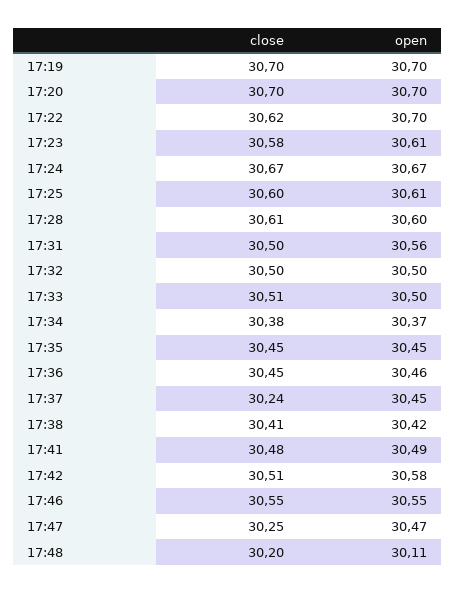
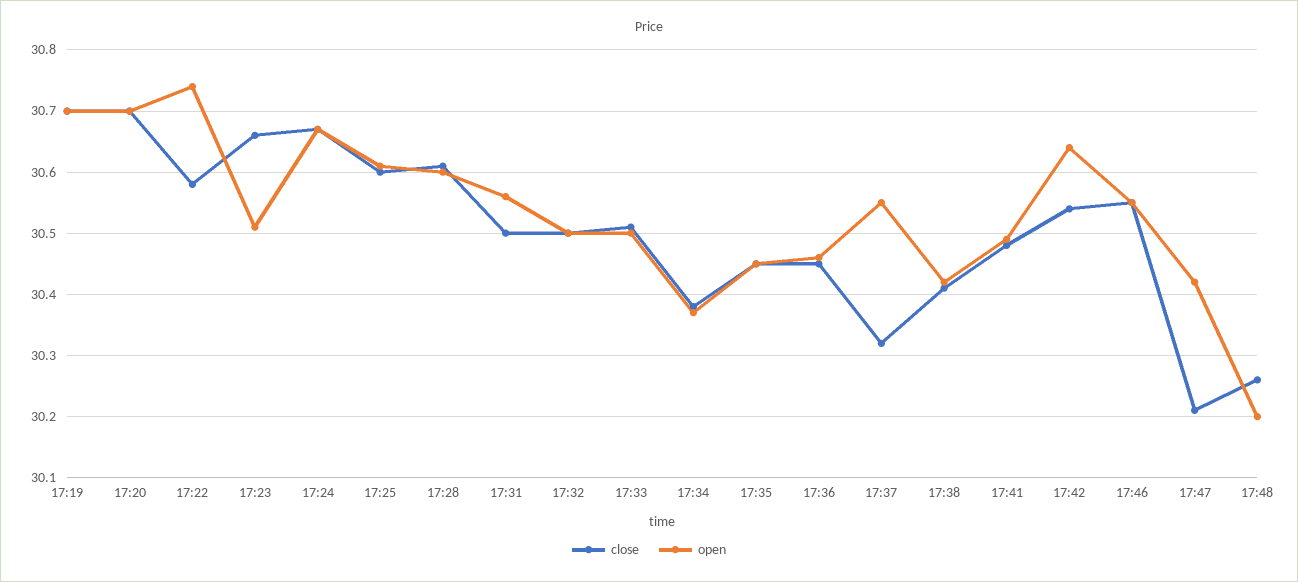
  {
    "close": {
      "17:19": 30.7,
      "17:20": 30.7,
-     "17:22": 30.62,
+     "17:22": 30.58,
-     "17:23": 30.58,
+     "17:23": 30.66,
      "17:24": 30.67,
      "17:25": 30.6,
      "17:28": 30.61,
      "17:31": 30.5,
      "17:32": 30.5,
      "17:33": 30.51,
      "17:34": 30.38,
      "17:35": 30.45,
      "17:36": 30.45,
-     "17:37": 30.24,
+     "17:37": 30.32,
      "17:38": 30.41,
      "17:41": 30.48,
-     "17:42": 30.51,
+     "17:42": 30.54,
      "17:46": 30.55,
-     "17:47": 30.25,
+     "17:47": 30.21,
-     "17:48": 30.2
+     "17:48": 30.26
    },
    "open": {
      "17:19": 30.7,
      "17:20": 30.7,
-     "17:22": 30.7,
+     "17:22": 30.74,
-     "17:23": 30.61,
+     "17:23": 30.51,
      "17:24": 30.67,
      "17:25": 30.61,
      "17:28": 30.6,
      "17:31": 30.56,
      "17:32": 30.5,
      "17:33": 30.5,
      "17:34": 30.37,
      "17:35": 30.45,
      "17:36": 30.46,
-     "17:37": 30.45,
+     "17:37": 30.55,
      "17:38": 30.42,
      "17:41": 30.49,
-     "17:42": 30.58,
+     "17:42": 30.64,
      "17:46": 30.55,
-     "17:47": 30.47,
+     "17:47": 30.42,
-     "17:48": 30.11
+     "17:48": 30.2
    }
  }

